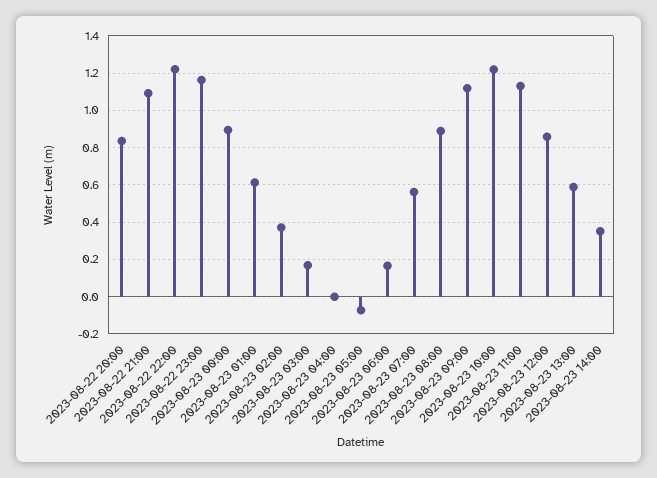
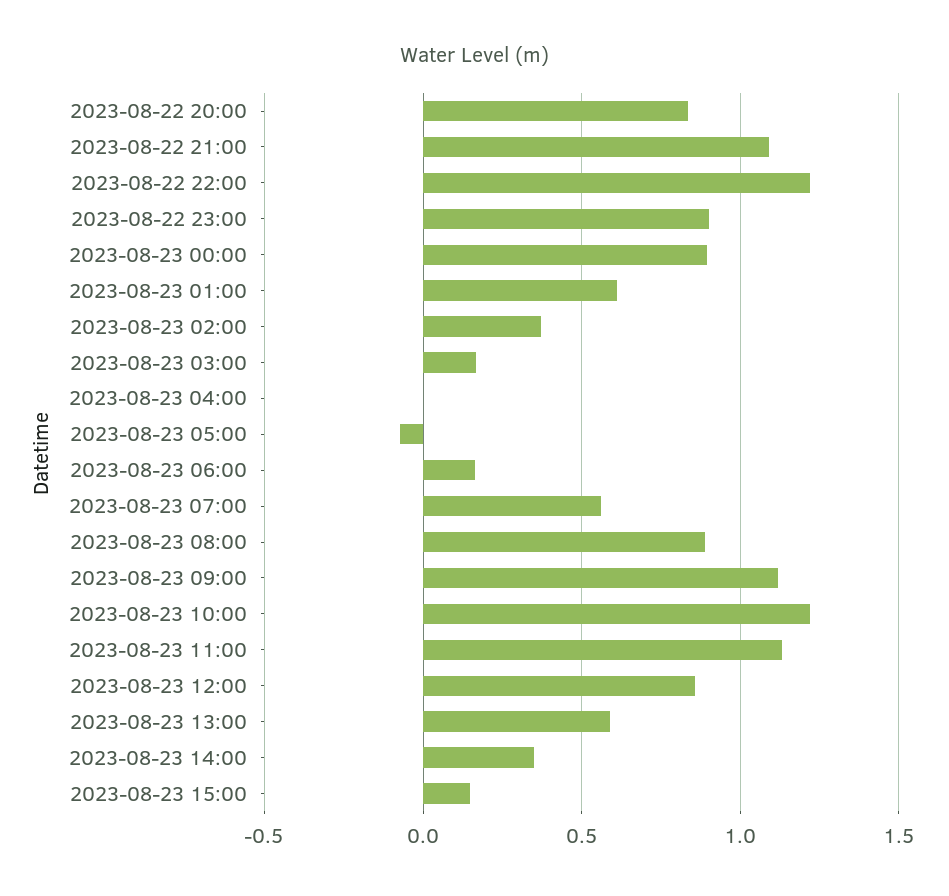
  {
    "2023-08-22 20:00": 0.85,
    "2023-08-22 21:00": 1.1,
    "2023-08-22 22:00": 1.2,
-   "2023-08-22 23:00": 1.15,
+   "2023-08-22 23:00": 0.9,
    "2023-08-23 00:00": 0.9,
    "2023-08-23 01:00": 0.6,
    "2023-08-23 02:00": 0.35,
    "2023-08-23 03:00": 0.15,
    "2023-08-23 04:00": 0,
    "2023-08-23 05:00": -0.05,
    "2023-08-23 06:00": 0.15,
    "2023-08-23 07:00": 0.55,
    "2023-08-23 08:00": 0.9,
    "2023-08-23 09:00": 1.1,
    "2023-08-23 10:00": 1.2,
    "2023-08-23 11:00": 1.15,
    "2023-08-23 12:00": 0.85,
    "2023-08-23 13:00": 0.6,
-   "2023-08-23 14:00": 0.35
+   "2023-08-23 14:00": 0.35,
+   "2023-08-23 15:00": 0.15
  }

